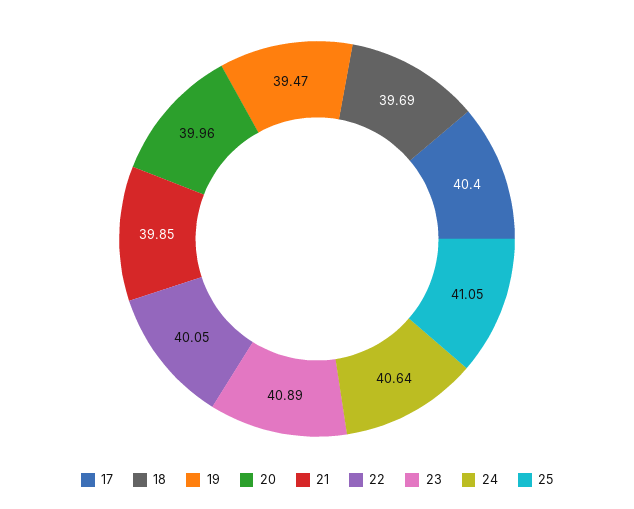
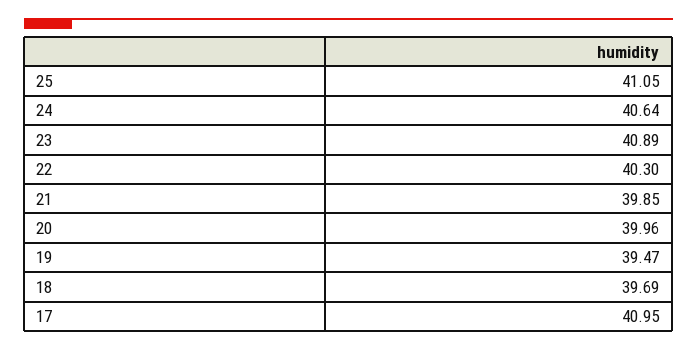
  {
-   "17": 40.4,
+   "17": 40.95,
    "18": 39.69,
    "19": 39.47,
    "20": 39.96,
    "21": 39.85,
-   "22": 40.05,
+   "22": 40.3,
    "23": 40.89,
    "24": 40.64,
    "25": 41.05
  }

